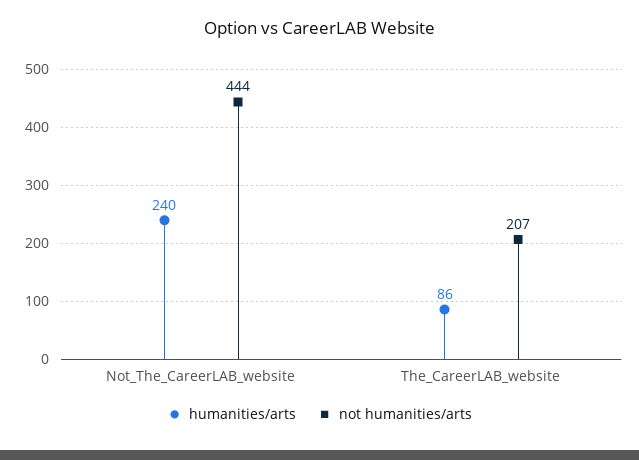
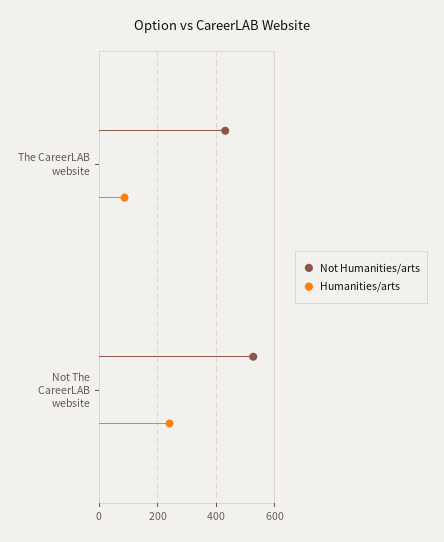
  {
    "humanities/arts": {
      "Not_The_CareerLAB_website": 240,
      "The_CareerLAB_website": 86
    },
    "not humanities/arts": {
-     "Not_The_CareerLAB_website": 444,
+     "Not_The_CareerLAB_website": 525,
-     "The_CareerLAB_website": 207
+     "The_CareerLAB_website": 425
    }
  }

